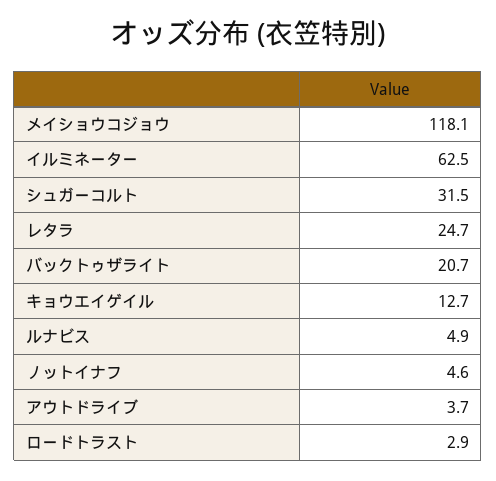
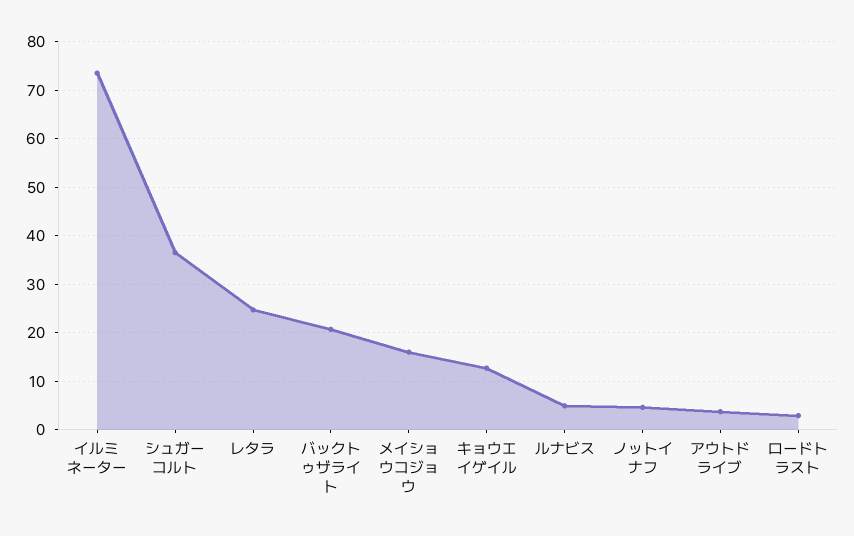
  {
-   "メイショウコジョウ": 118.1,
+   "メイショウコジョウ": 16,
-   "イルミネーター": 62.5,
+   "イルミネーター": 74,
-   "シュガーコルト": 31.5,
+   "シュガーコルト": 36,
    "レタラ": 24.7,
    "バックトゥザライト": 20.7,
    "キョウエイゲイル": 12.7,
    "ルナビス": 4.9,
    "ノットイナフ": 4.6,
    "アウトドライブ": 3.7,
    "ロードトラスト": 2.9
  }

